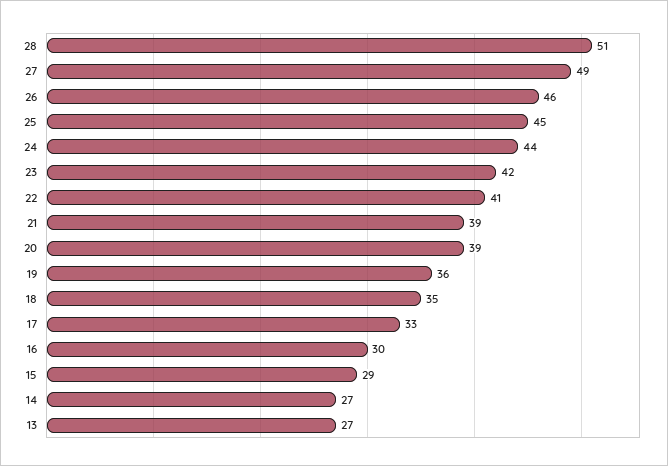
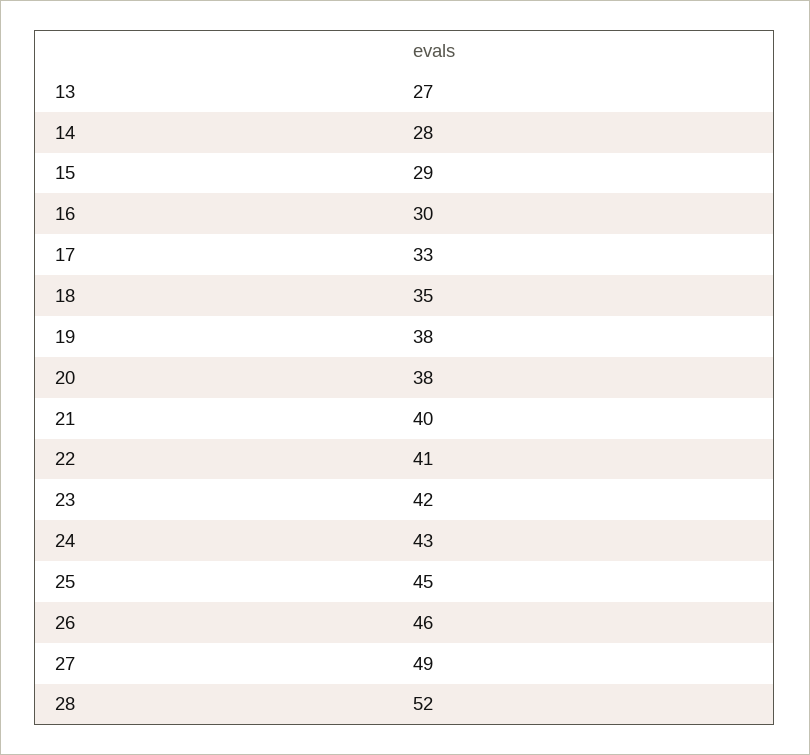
  {
-   "28": 51,
+   "28": 52,
    "27": 49,
    "26": 46,
    "25": 45,
-   "24": 44,
+   "24": 43,
    "23": 42,
    "22": 41,
-   "21": 39,
+   "21": 40,
-   "20": 39,
+   "20": 38,
-   "19": 36,
+   "19": 38,
    "18": 35,
    "17": 33,
    "16": 30,
    "15": 29,
-   "14": 27,
+   "14": 28,
    "13": 27
  }

